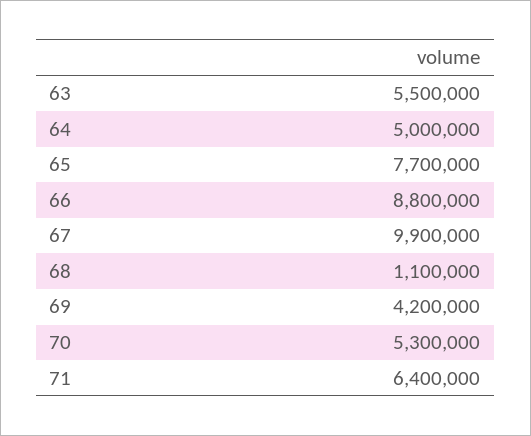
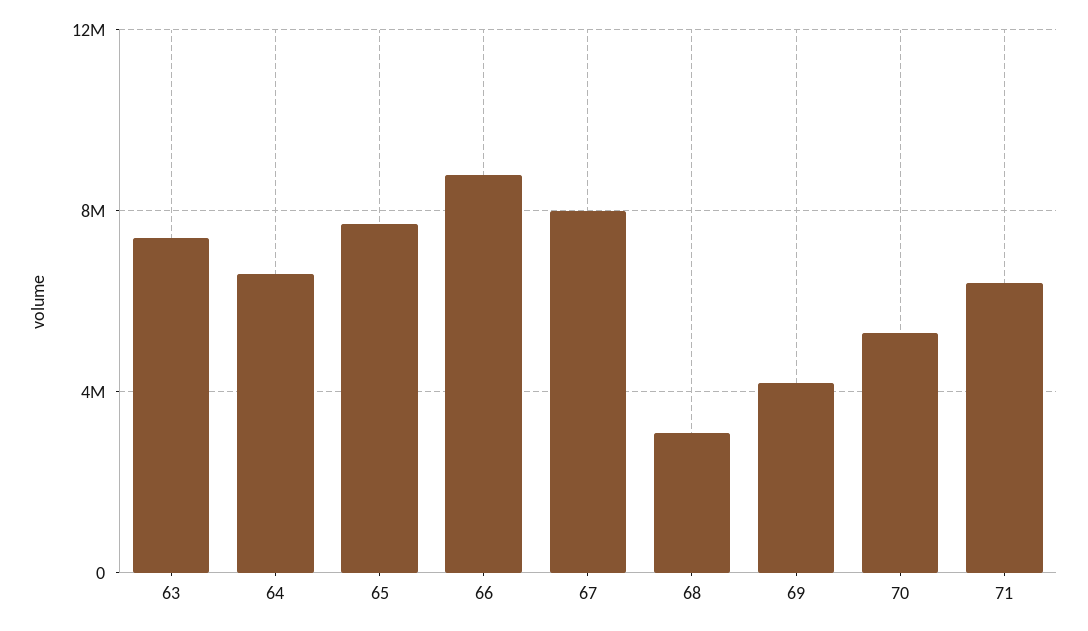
  {
-   "63": 5500000,
+   "63": 7500000,
-   "64": 5000000,
+   "64": 6500000,
    "65": 7700000,
    "66": 8800000,
-   "67": 9900000,
+   "67": 8000000,
-   "68": 1100000,
+   "68": 3000000,
    "69": 4200000,
    "70": 5300000,
    "71": 6400000
  }

